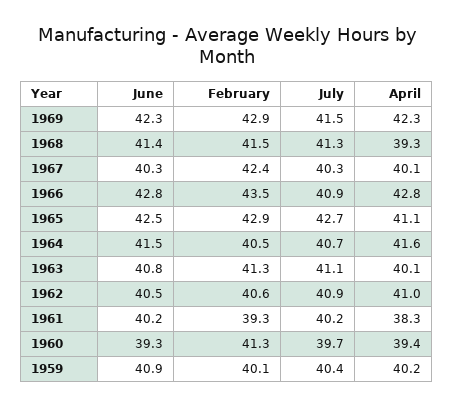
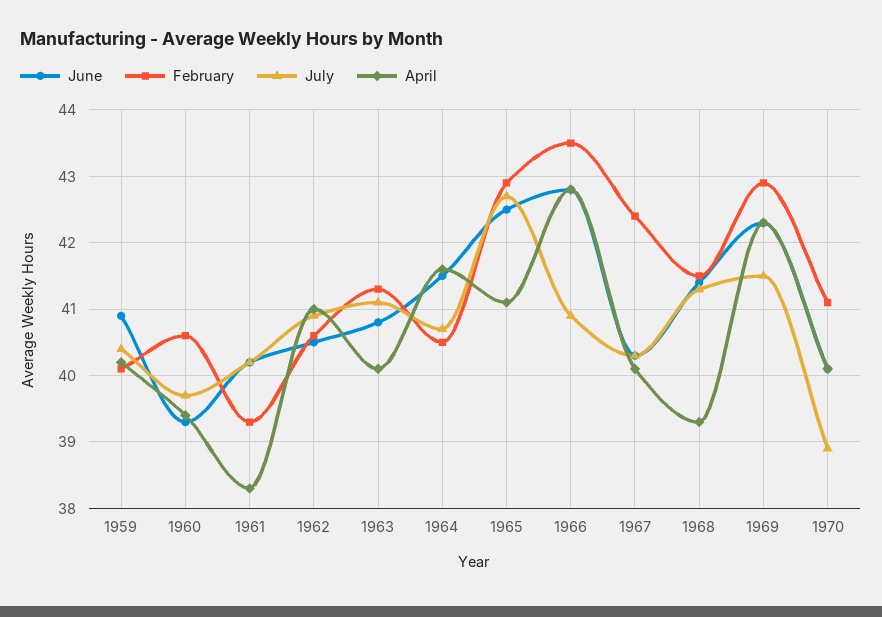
  {
    "June": {
      "1969": 42.3,
      "1968": 41.4,
      "1967": 40.3,
      "1966": 42.8,
      "1965": 42.5,
      "1964": 41.5,
      "1963": 40.8,
      "1962": 40.5,
      "1961": 40.2,
      "1960": 39.3,
-     "1959": 40.9
+     "1959": 40.9,
+     "1970": 40.1
    },
    "February": {
      "1969": 42.9,
      "1968": 41.5,
      "1967": 42.4,
      "1966": 43.5,
      "1965": 42.9,
      "1964": 40.5,
      "1963": 41.3,
      "1962": 40.6,
      "1961": 39.3,
-     "1960": 41.3,
+     "1960": 40.6,
-     "1959": 40.1
+     "1959": 40.1,
+     "1970": 41.1
    },
    "July": {
      "1969": 41.5,
      "1968": 41.3,
      "1967": 40.3,
      "1966": 40.9,
      "1965": 42.7,
      "1964": 40.7,
      "1963": 41.1,
      "1962": 40.9,
      "1961": 40.2,
      "1960": 39.7,
-     "1959": 40.4
+     "1959": 40.4,
+     "1970": 38.9
    },
    "April": {
      "1969": 42.3,
      "1968": 39.3,
      "1967": 40.1,
      "1966": 42.8,
      "1965": 41.1,
      "1964": 41.6,
      "1963": 40.1,
      "1962": 41,
      "1961": 38.3,
      "1960": 39.4,
-     "1959": 40.2
+     "1959": 40.2,
+     "1970": 40.1
    }
  }

